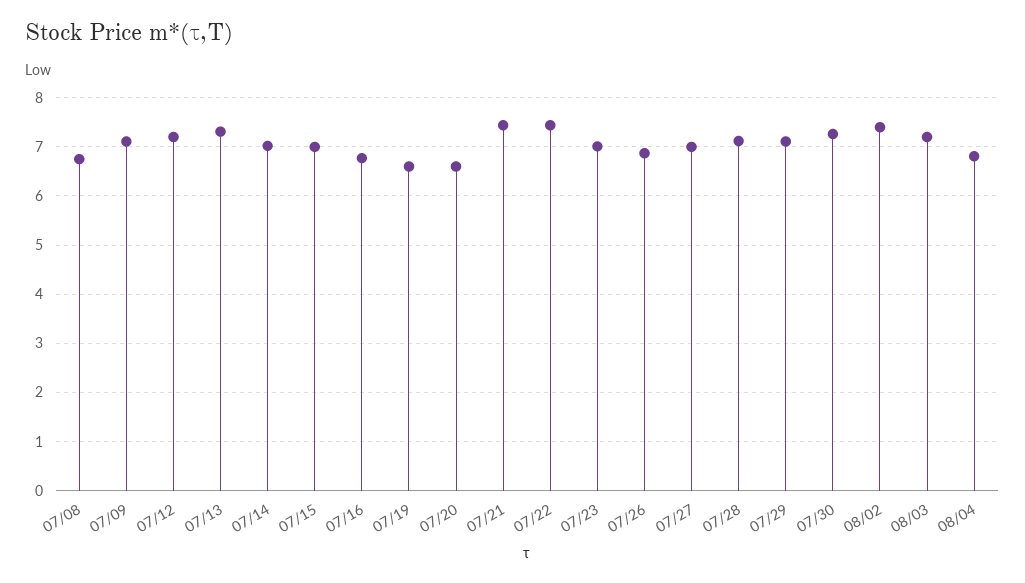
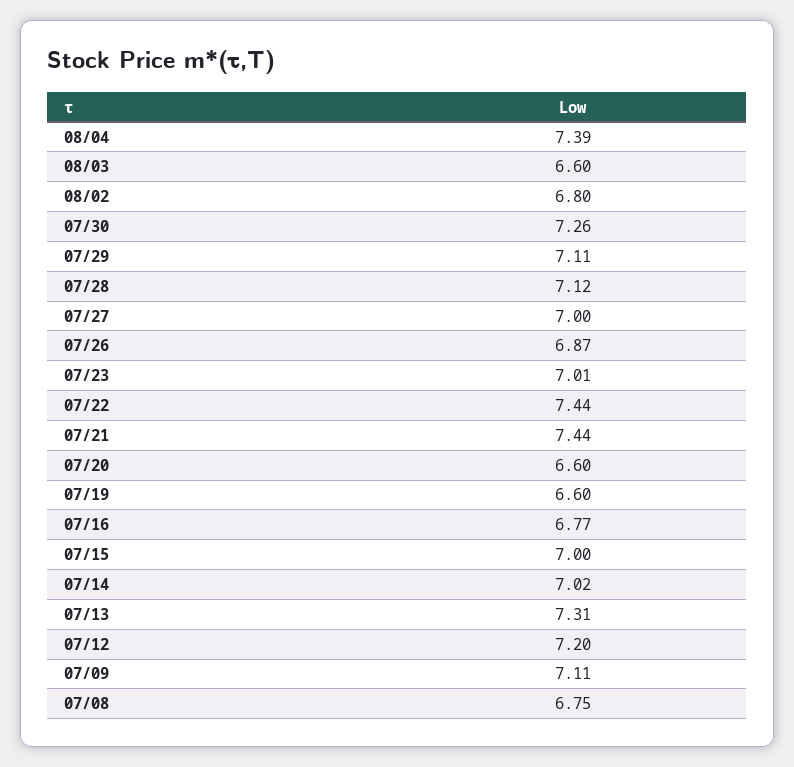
  {
    "07/08": 6.75,
    "07/09": 7.11,
    "07/12": 7.2,
    "07/13": 7.31,
    "07/14": 7.02,
    "07/15": 7,
    "07/16": 6.77,
    "07/19": 6.6,
    "07/20": 6.6,
    "07/21": 7.44,
    "07/22": 7.44,
    "07/23": 7.01,
    "07/26": 6.87,
    "07/27": 7,
    "07/28": 7.12,
    "07/29": 7.11,
    "07/30": 7.26,
-   "08/02": 7.4,
+   "08/02": 6.8,
-   "08/03": 7.2,
+   "08/03": 6.6,
-   "08/04": 6.8
+   "08/04": 7.39
  }

